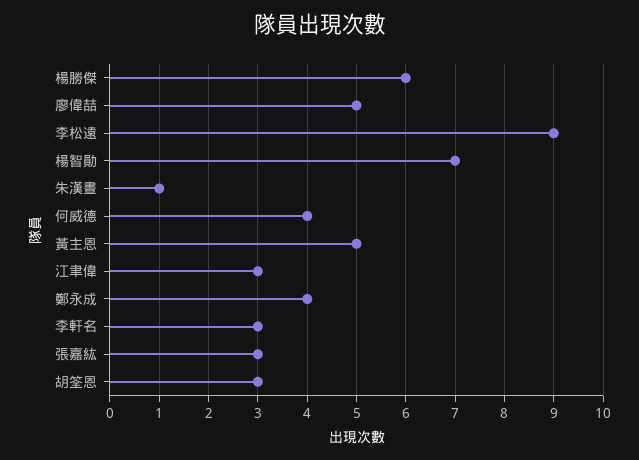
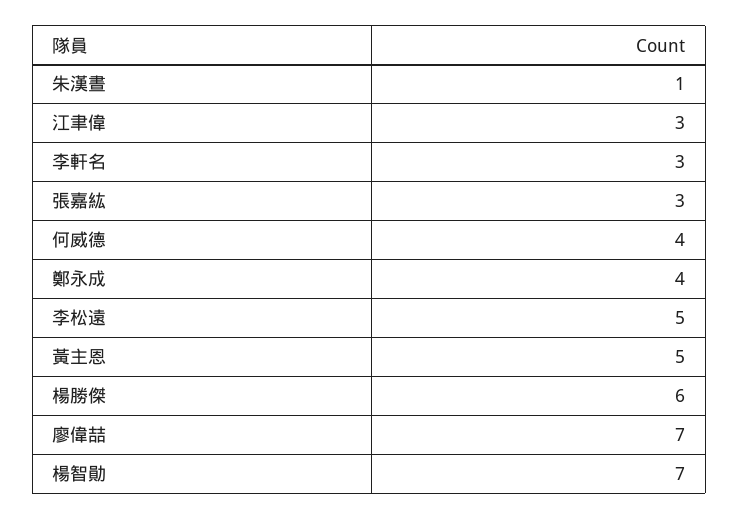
  {
    "楊勝傑": 6,
-   "廖偉喆": 5,
+   "廖偉喆": 7,
-   "李松遠": 9,
+   "李松遠": 5,
    "楊智勛": 7,
    "朱漢晝": 1,
    "何威德": 4,
    "黃主恩": 5,
    "江聿偉": 3,
    "鄭永成": 4,
    "李軒名": 3,
-   "張嘉紘": 3,
+   "張嘉紘": 3
-   "胡筌恩": 3
  }

